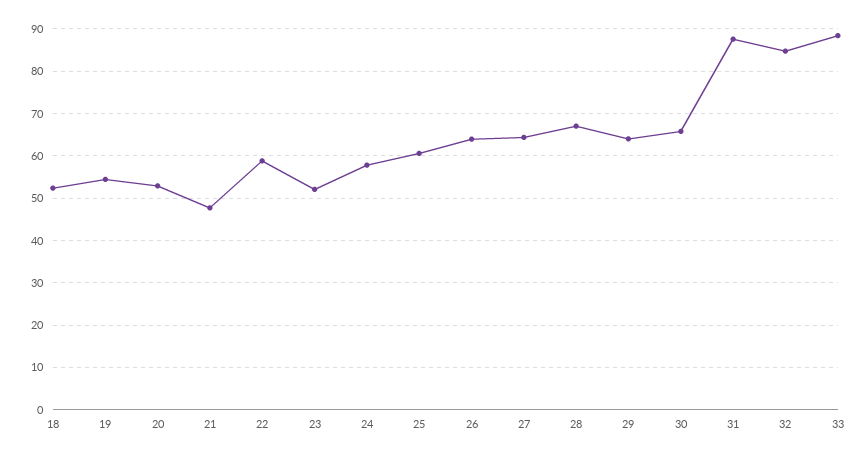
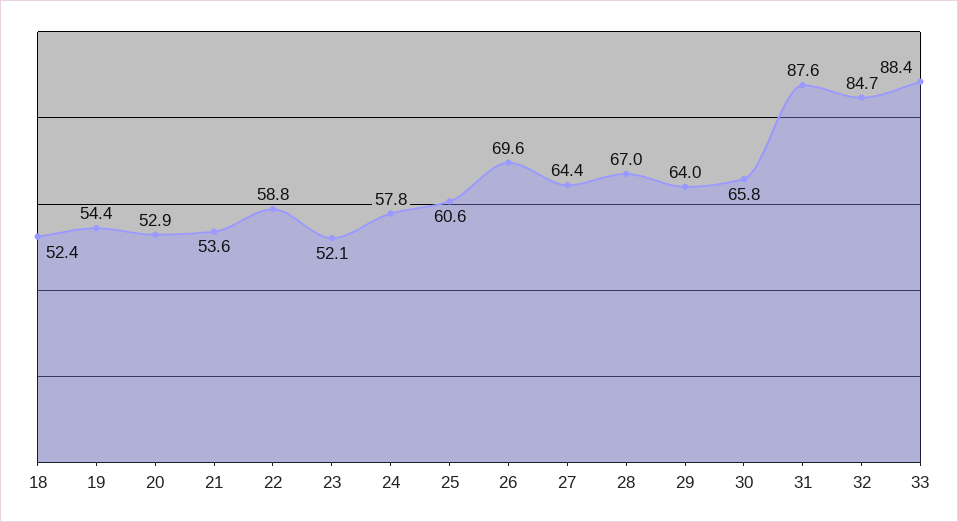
  {
    "18": 52.4,
    "19": 54.4,
    "20": 52.9,
-   "21": 48,
+   "21": 53.6,
    "22": 58.8,
    "23": 52.1,
    "24": 57.8,
    "25": 60.6,
-   "26": 64,
+   "26": 69.6,
    "27": 64.4,
    "28": 67,
    "29": 64,
    "30": 65.8,
    "31": 87.6,
    "32": 84.7,
    "33": 88.4
  }

